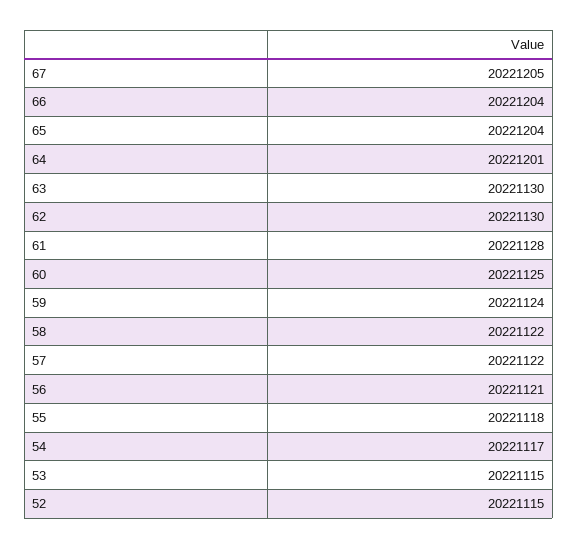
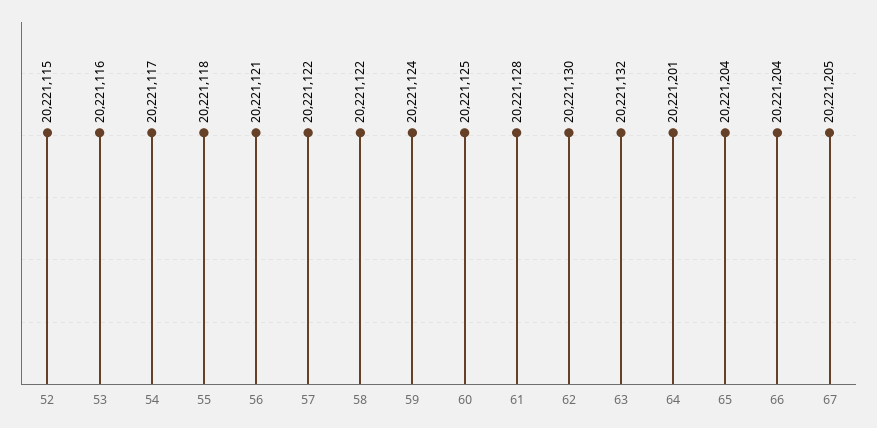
  {
    "67": 20221205,
    "66": 20221204,
    "65": 20221204,
    "64": 20221201,
-   "63": 20221130,
+   "63": 20221132,
    "62": 20221130,
    "61": 20221128,
    "60": 20221125,
    "59": 20221124,
    "58": 20221122,
    "57": 20221122,
    "56": 20221121,
    "55": 20221118,
    "54": 20221117,
-   "53": 20221115,
+   "53": 20221116,
    "52": 20221115
  }

